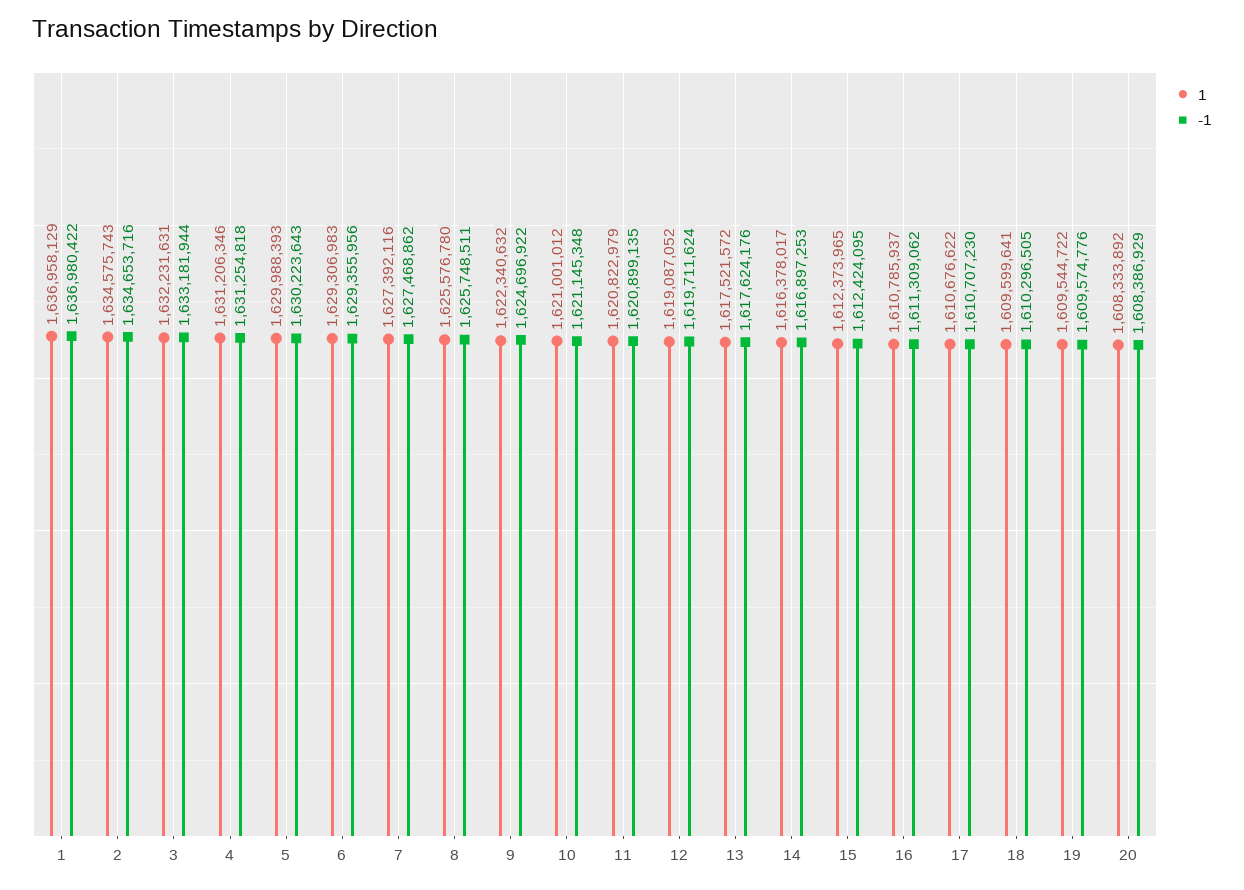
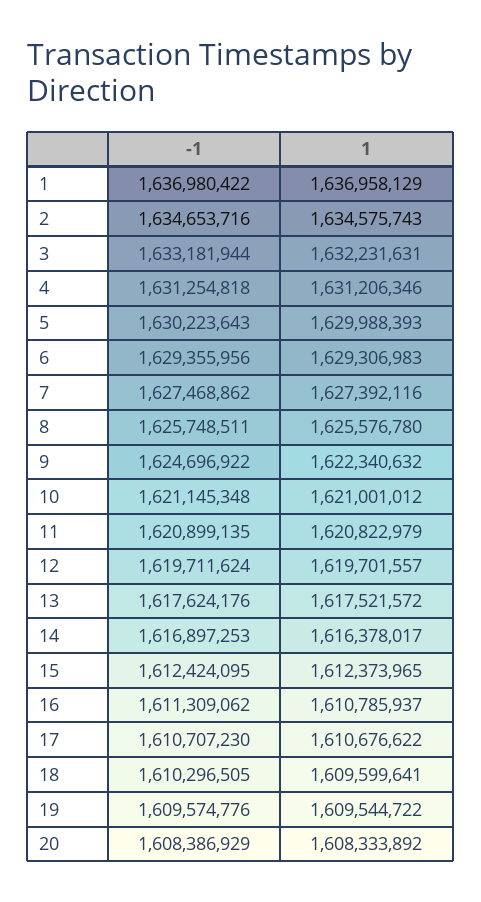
  {
    "1": {
      "1": 1636958129,
      "2": 1634575743,
      "3": 1632231631,
      "4": 1631206346,
      "5": 1629988393,
      "6": 1629306983,
      "7": 1627392116,
      "8": 1625576780,
      "9": 1622340632,
      "10": 1621001012,
      "11": 1620822979,
-     "12": 1619087052,
+     "12": 1619701557,
      "13": 1617521572,
      "14": 1616378017,
      "15": 1612373965,
      "16": 1610785937,
      "17": 1610676622,
      "18": 1609599641,
      "19": 1609544722,
      "20": 1608333892
    },
    "-1": {
      "1": 1636980422,
      "2": 1634653716,
      "3": 1633181944,
      "4": 1631254818,
      "5": 1630223643,
      "6": 1629355956,
      "7": 1627468862,
      "8": 1625748511,
      "9": 1624696922,
      "10": 1621145348,
      "11": 1620899135,
      "12": 1619711624,
      "13": 1617624176,
      "14": 1616897253,
      "15": 1612424095,
      "16": 1611309062,
      "17": 1610707230,
      "18": 1610296505,
      "19": 1609574776,
      "20": 1608386929
    }
  }

